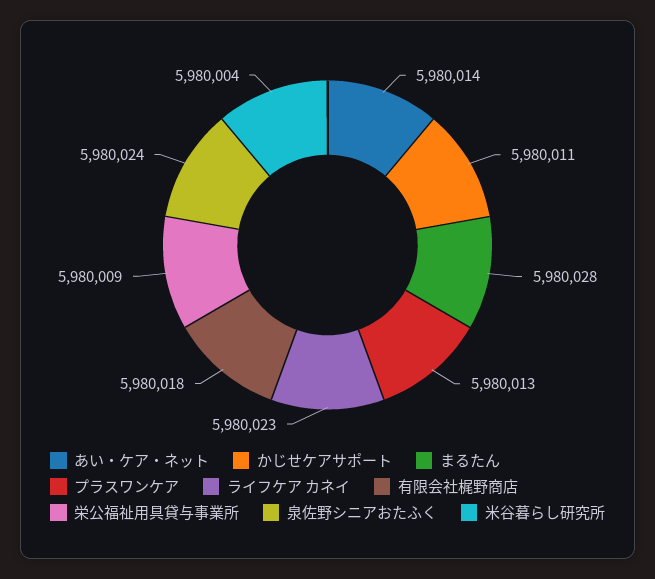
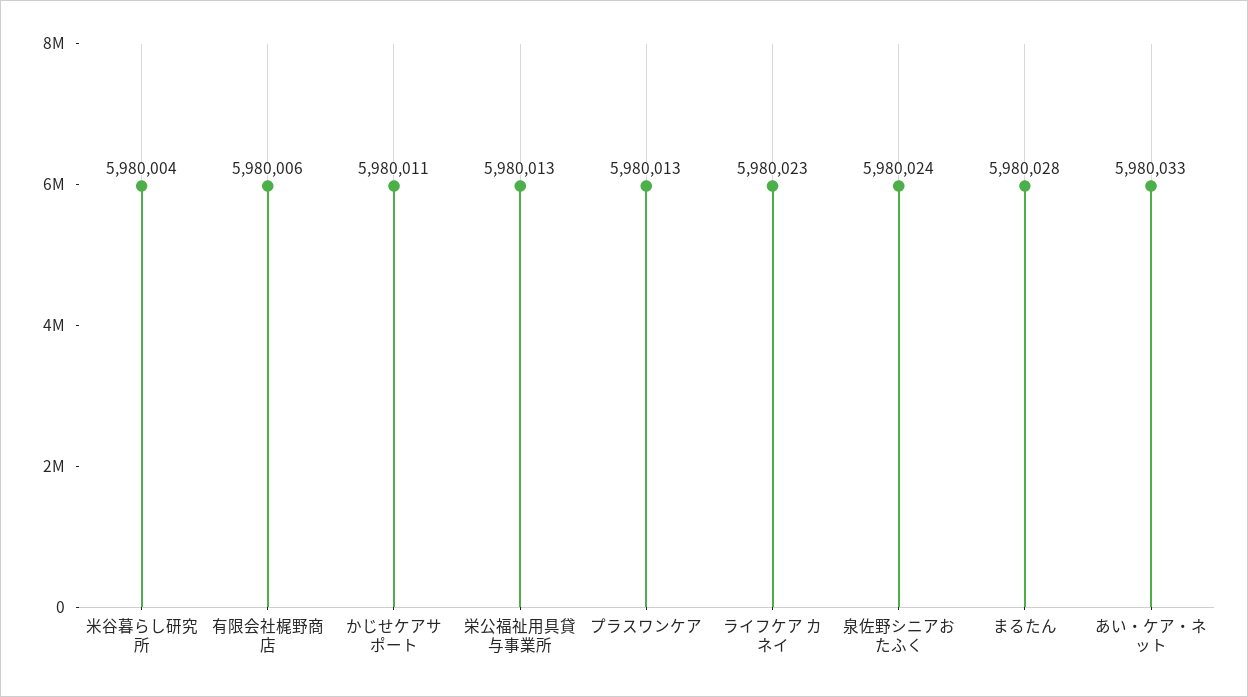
  {
-   "あい・ケア・ネット": 5980014,
+   "あい・ケア・ネット": 5980033,
    "かじせケアサポート": 5980011,
    "まるたん": 5980028,
    "プラスワンケア": 5980013,
    "ライフケア カネイ": 5980023,
-   "有限会社梶野商店": 5980018,
+   "有限会社梶野商店": 5980006,
-   "栄公福祉用具貸与事業所": 5980009,
+   "栄公福祉用具貸与事業所": 5980013,
    "泉佐野シニアおたふく": 5980024,
    "米谷暮らし研究所": 5980004
  }

